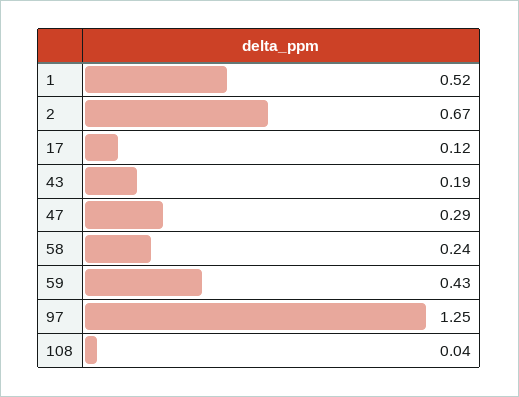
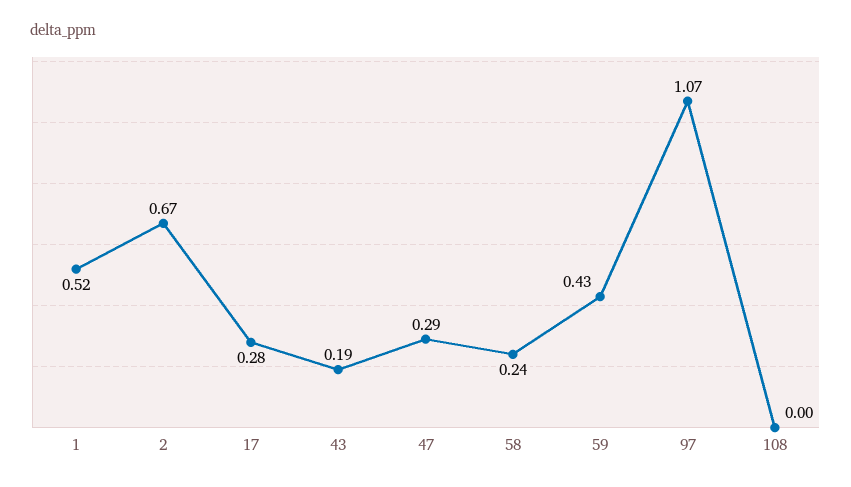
  {
    "1": 0.52,
    "2": 0.67,
-   "17": 0.12,
+   "17": 0.28,
    "43": 0.19,
    "47": 0.29,
    "58": 0.24,
    "59": 0.43,
-   "97": 1.25,
+   "97": 1.07,
-   "108": 0.04
+   "108": 0
  }

